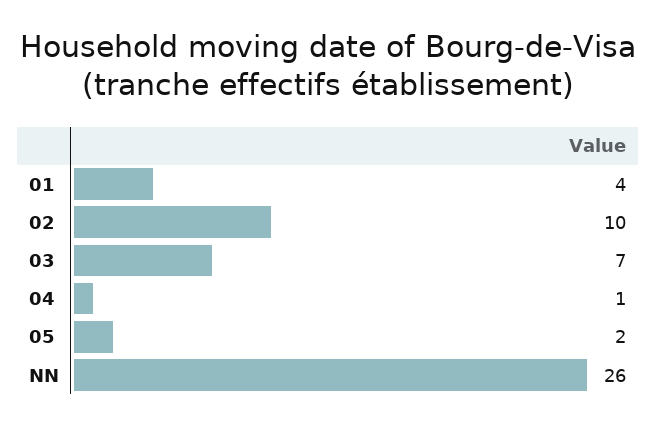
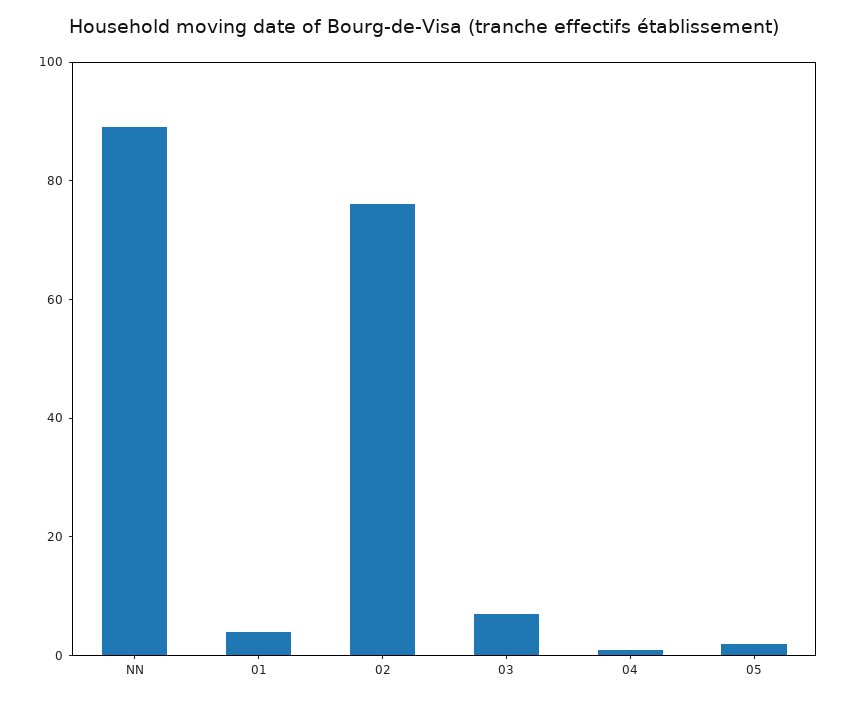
  {
    "01": 4,
-   "02": 10,
+   "02": 75,
    "03": 7,
    "04": 1,
    "05": 2,
-   "NN": 26
+   "NN": 90
  }

